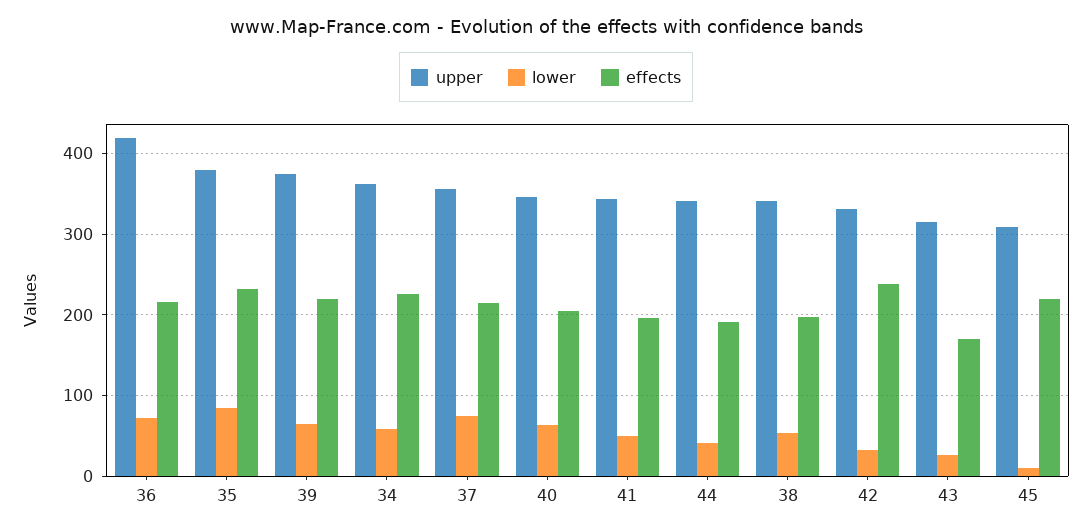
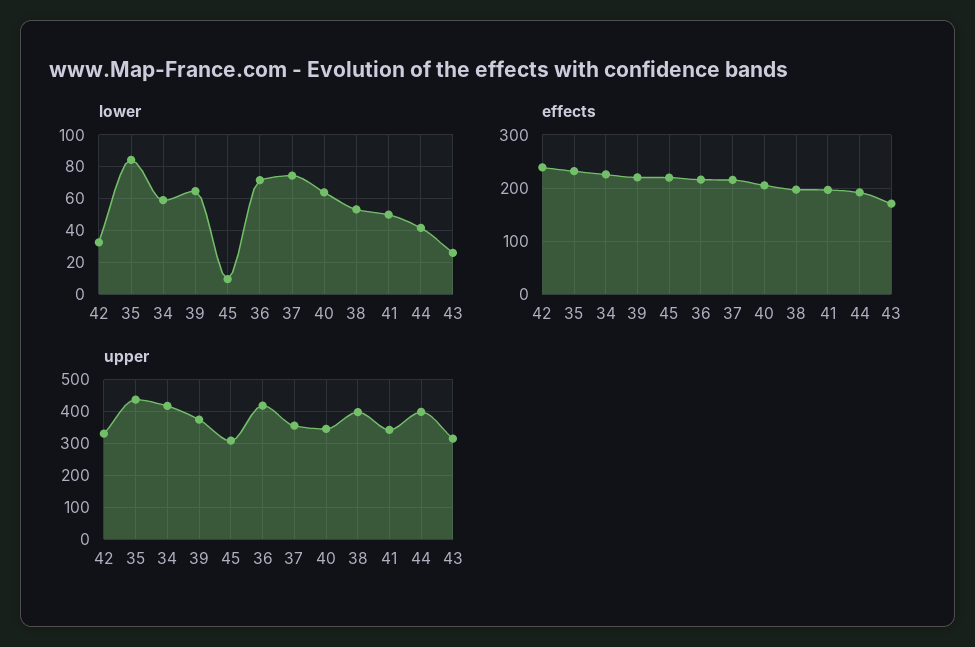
  {
    "upper": {
      "36": 420,
-     "35": 380,
+     "35": 440,
      "39": 380,
-     "34": 360,
+     "34": 420,
      "37": 360,
      "40": 350,
      "41": 340,
-     "44": 340,
+     "44": 400,
-     "38": 340,
+     "38": 400,
      "42": 330,
      "43": 320,
      "45": 310
    },
    "lower": {
      "36": 70,
      "35": 85,
      "39": 65,
      "34": 60,
      "37": 75,
      "40": 65,
      "41": 50,
      "44": 40,
      "38": 55,
      "42": 35,
      "43": 25,
      "45": 10
    },
    "effects": {
      "36": 220,
      "35": 230,
      "39": 220,
      "34": 230,
      "37": 220,
      "40": 210,
      "41": 200,
      "44": 190,
      "38": 200,
      "42": 240,
      "43": 170,
      "45": 220
    }
  }

